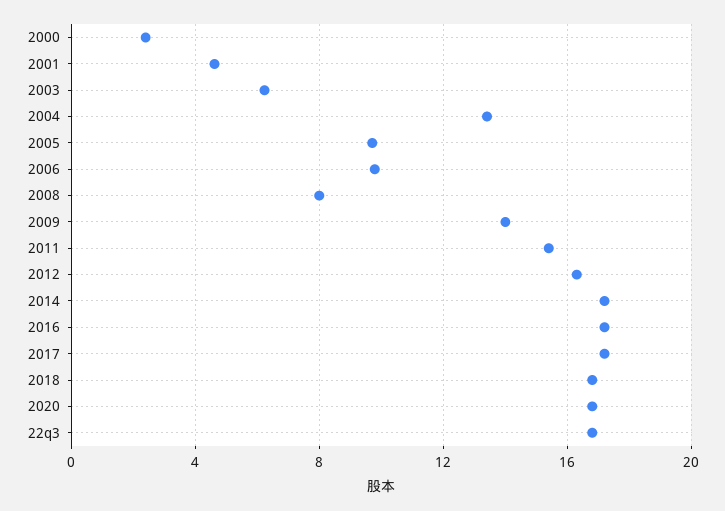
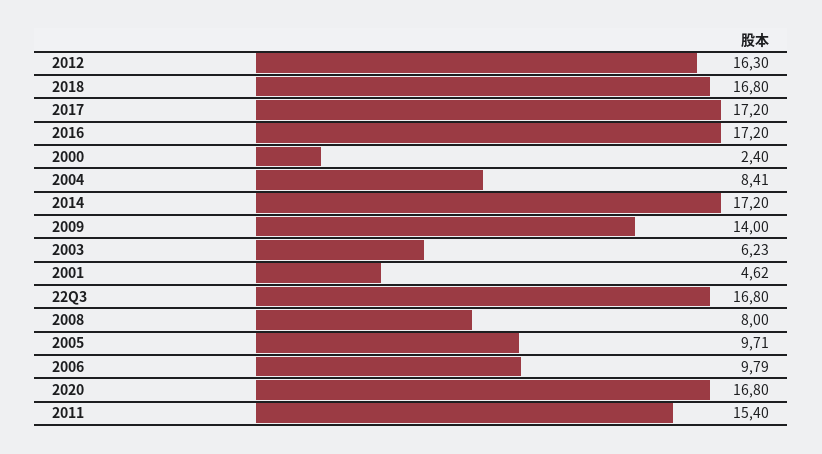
  {
    "2000": 2.4,
    "2001": 4.62,
    "2003": 6.23,
-   "2004": 13.5,
+   "2004": 8.41,
    "2005": 9.71,
    "2006": 9.79,
    "2008": 8,
    "2009": 14,
    "2011": 15.4,
    "2012": 16.3,
    "2014": 17.2,
    "2016": 17.2,
    "2017": 17.2,
    "2018": 16.8,
    "2020": 16.8,
    "22q3": 16.8
  }

